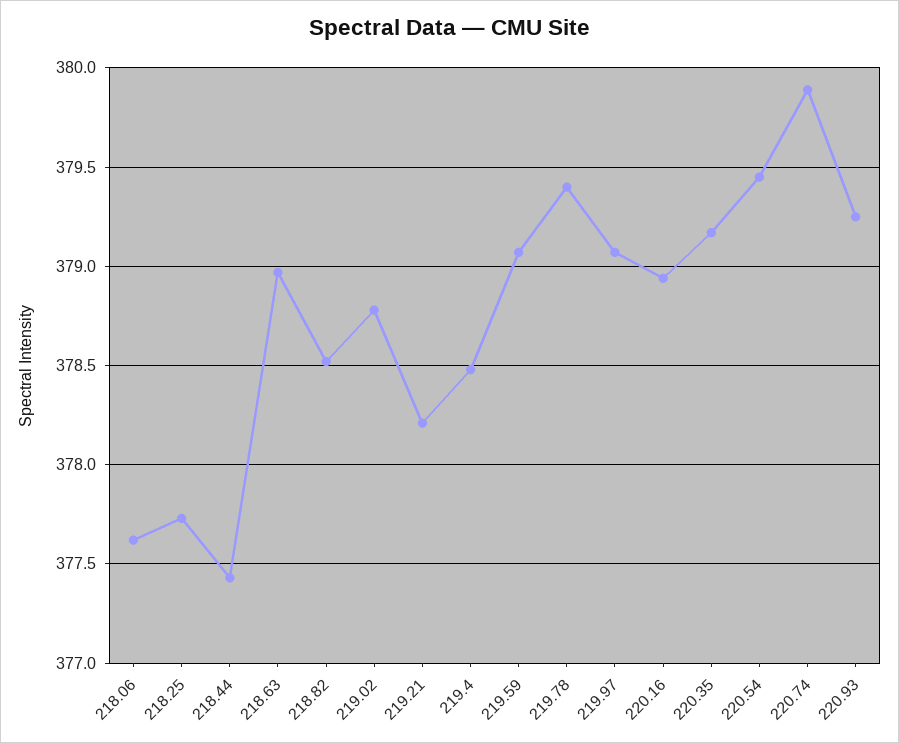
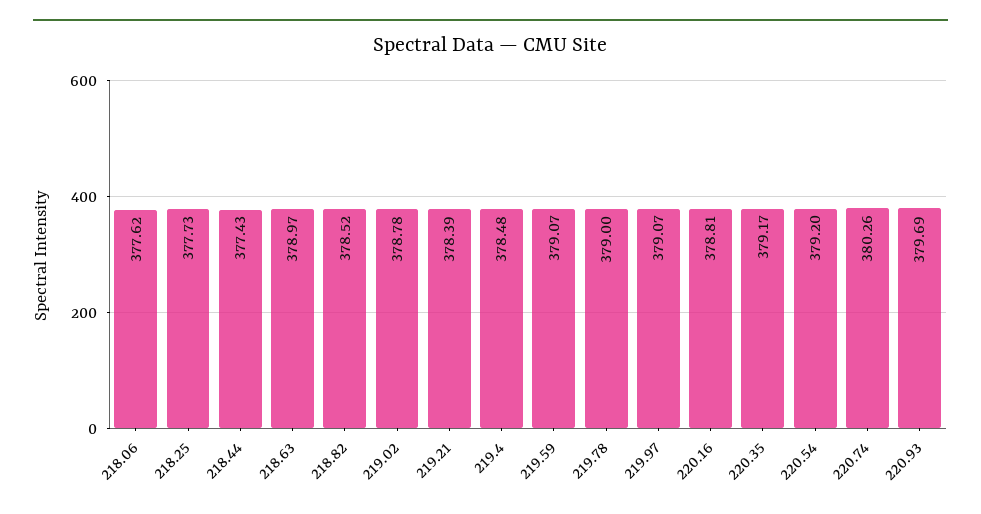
  {
    "218.06": 377.62,
    "218.25": 377.73,
    "218.44": 377.43,
    "218.63": 378.97,
    "218.82": 378.52,
    "219.02": 378.78,
-   "219.21": 378.2,
+   "219.21": 378.39,
    "219.4": 378.48,
    "219.59": 379.07,
-   "219.78": 379.4,
+   "219.78": 379,
    "219.97": 379.07,
-   "220.16": 378.95,
+   "220.16": 378.81,
    "220.35": 379.17,
-   "220.54": 379.45,
+   "220.54": 379.2,
-   "220.74": 379.9,
+   "220.74": 380.26,
-   "220.93": 379.25
+   "220.93": 379.69
  }

